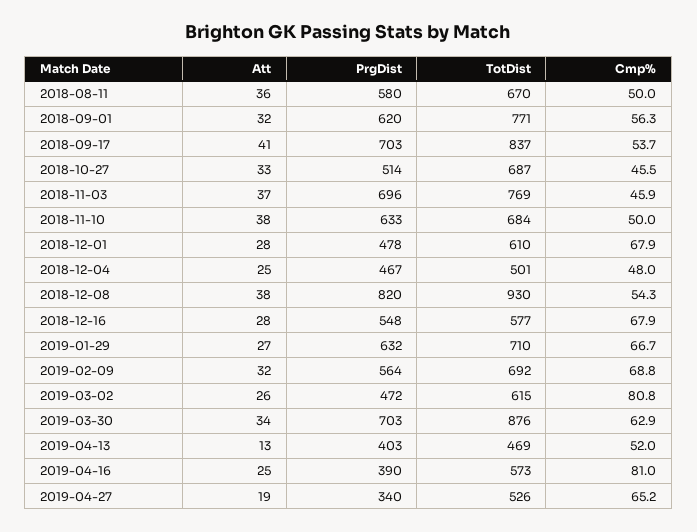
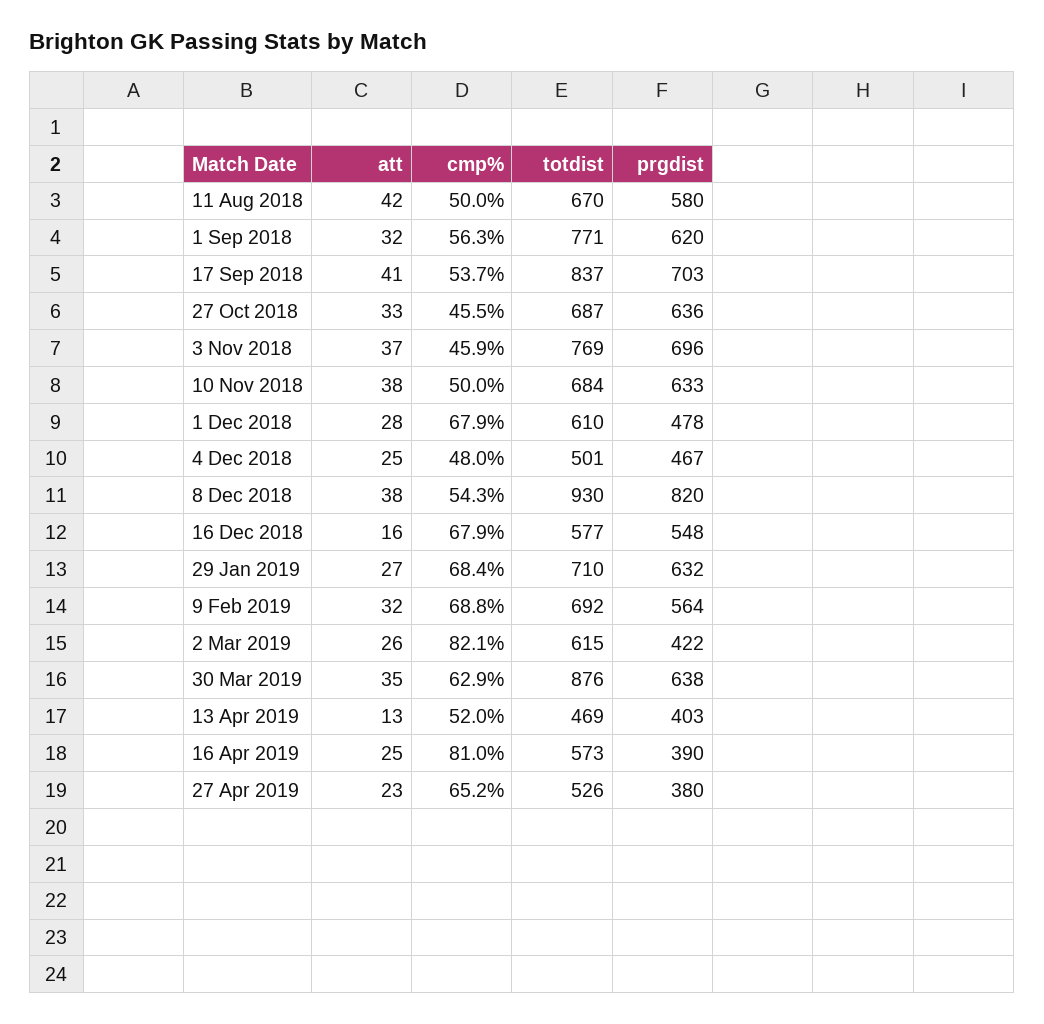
  {
    "Att": {
-     "2018-08-11": 36,
+     "2018-08-11": 42,
      "2018-09-01": 32,
      "2018-09-17": 41,
      "2018-10-27": 33,
      "2018-11-03": 37,
      "2018-11-10": 38,
      "2018-12-01": 28,
      "2018-12-04": 25,
      "2018-12-08": 38,
-     "2018-12-16": 28,
+     "2018-12-16": 16,
      "2019-01-29": 27,
      "2019-02-09": 32,
      "2019-03-02": 26,
-     "2019-03-30": 34,
+     "2019-03-30": 35,
      "2019-04-13": 13,
      "2019-04-16": 25,
-     "2019-04-27": 19
+     "2019-04-27": 23
    },
    "PrgDist": {
      "2018-08-11": 580,
      "2018-09-01": 620,
      "2018-09-17": 703,
-     "2018-10-27": 514,
+     "2018-10-27": 636,
      "2018-11-03": 696,
      "2018-11-10": 633,
      "2018-12-01": 478,
      "2018-12-04": 467,
      "2018-12-08": 820,
      "2018-12-16": 548,
      "2019-01-29": 632,
      "2019-02-09": 564,
-     "2019-03-02": 472,
+     "2019-03-02": 422,
-     "2019-03-30": 703,
+     "2019-03-30": 638,
      "2019-04-13": 403,
      "2019-04-16": 390,
-     "2019-04-27": 340
+     "2019-04-27": 380
    },
    "TotDist": {
      "2018-08-11": 670,
      "2018-09-01": 771,
      "2018-09-17": 837,
      "2018-10-27": 687,
      "2018-11-03": 769,
      "2018-11-10": 684,
      "2018-12-01": 610,
      "2018-12-04": 501,
      "2018-12-08": 930,
      "2018-12-16": 577,
      "2019-01-29": 710,
      "2019-02-09": 692,
      "2019-03-02": 615,
      "2019-03-30": 876,
      "2019-04-13": 469,
      "2019-04-16": 573,
      "2019-04-27": 526
    },
    "Cmp%": {
      "2018-08-11": 50,
      "2018-09-01": 56.3,
      "2018-09-17": 53.7,
      "2018-10-27": 45.5,
      "2018-11-03": 45.9,
      "2018-11-10": 50,
      "2018-12-01": 67.9,
      "2018-12-04": 48,
      "2018-12-08": 54.3,
      "2018-12-16": 67.9,
-     "2019-01-29": 66.7,
+     "2019-01-29": 68.4,
      "2019-02-09": 68.8,
-     "2019-03-02": 80.8,
+     "2019-03-02": 82.1,
      "2019-03-30": 62.9,
      "2019-04-13": 52,
      "2019-04-16": 81,
      "2019-04-27": 65.2
    }
  }

